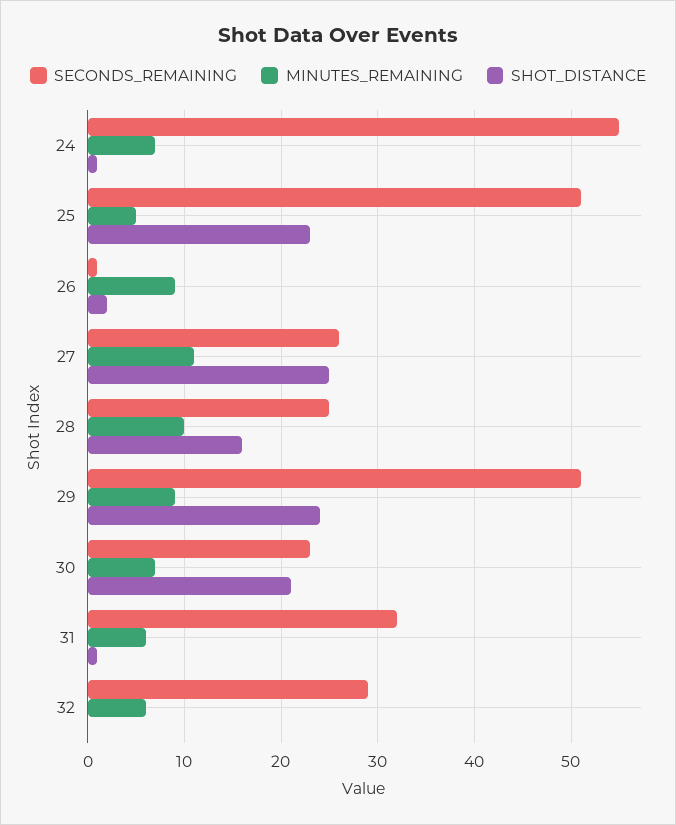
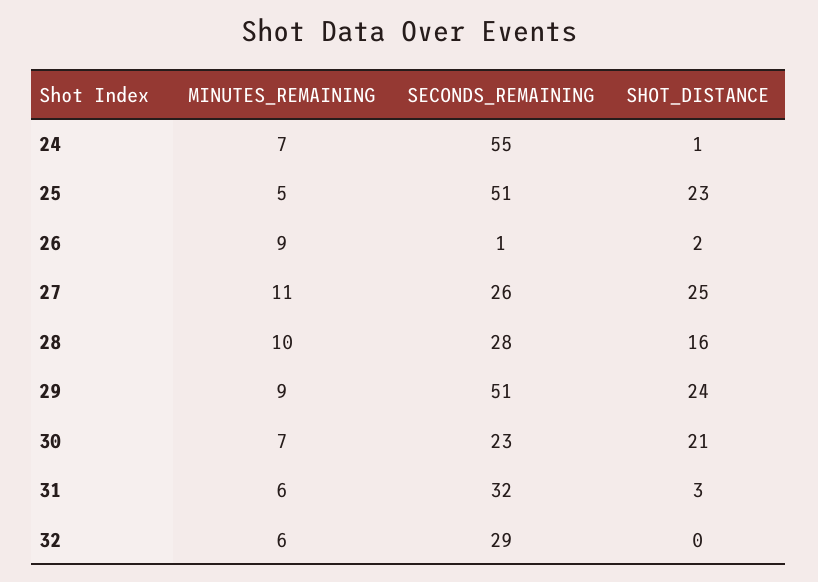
  {
    "SECONDS_REMAINING": {
      "24": 55,
      "25": 51,
      "26": 1,
      "27": 26,
-     "28": 25,
+     "28": 28,
      "29": 51,
      "30": 23,
      "31": 32,
      "32": 29
    },
    "MINUTES_REMAINING": {
      "24": 7,
      "25": 5,
      "26": 9,
      "27": 11,
      "28": 10,
      "29": 9,
      "30": 7,
      "31": 6,
      "32": 6
    },
    "SHOT_DISTANCE": {
      "24": 1,
      "25": 23,
      "26": 2,
      "27": 25,
      "28": 16,
      "29": 24,
      "30": 21,
-     "31": 1,
+     "31": 3,
      "32": 0
    }
  }

